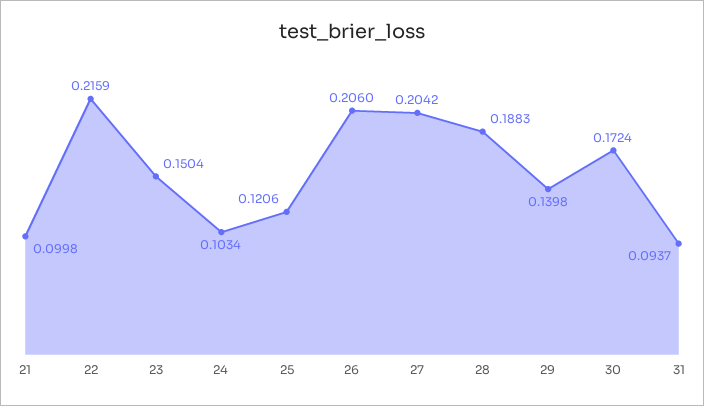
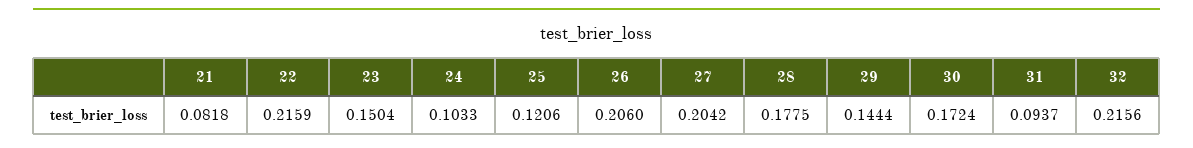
  {
-   "21": 0.0998,
+   "21": 0.0818,
    "22": 0.2159,
    "23": 0.1504,
-   "24": 0.1034,
+   "24": 0.1033,
    "25": 0.1206,
    "26": 0.206,
    "27": 0.2042,
-   "28": 0.1883,
+   "28": 0.1775,
-   "29": 0.1398,
+   "29": 0.1444,
    "30": 0.1724,
-   "31": 0.0937
+   "31": 0.0937,
+   "32": 0.2156
  }

